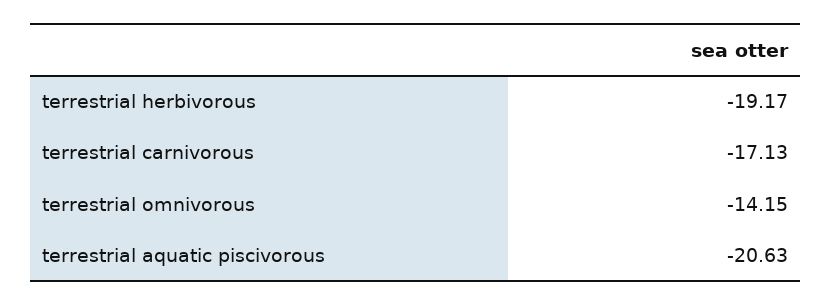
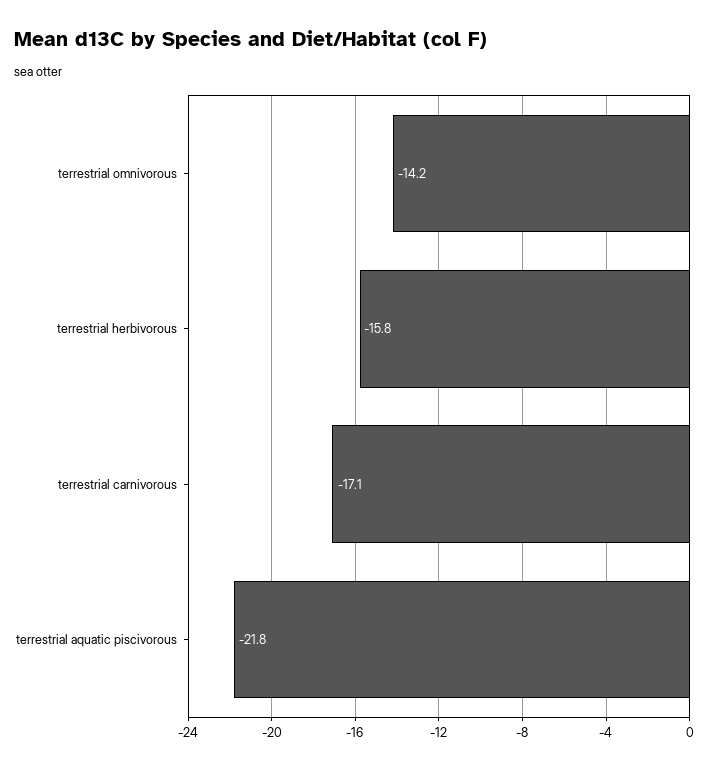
  {
-   "terrestrial herbivorous": -19.17,
+   "terrestrial herbivorous": -15.8,
    "terrestrial carnivorous": -17.13,
    "terrestrial omnivorous": -14.15,
-   "terrestrial aquatic piscivorous": -20.63
+   "terrestrial aquatic piscivorous": -21.8
  }

